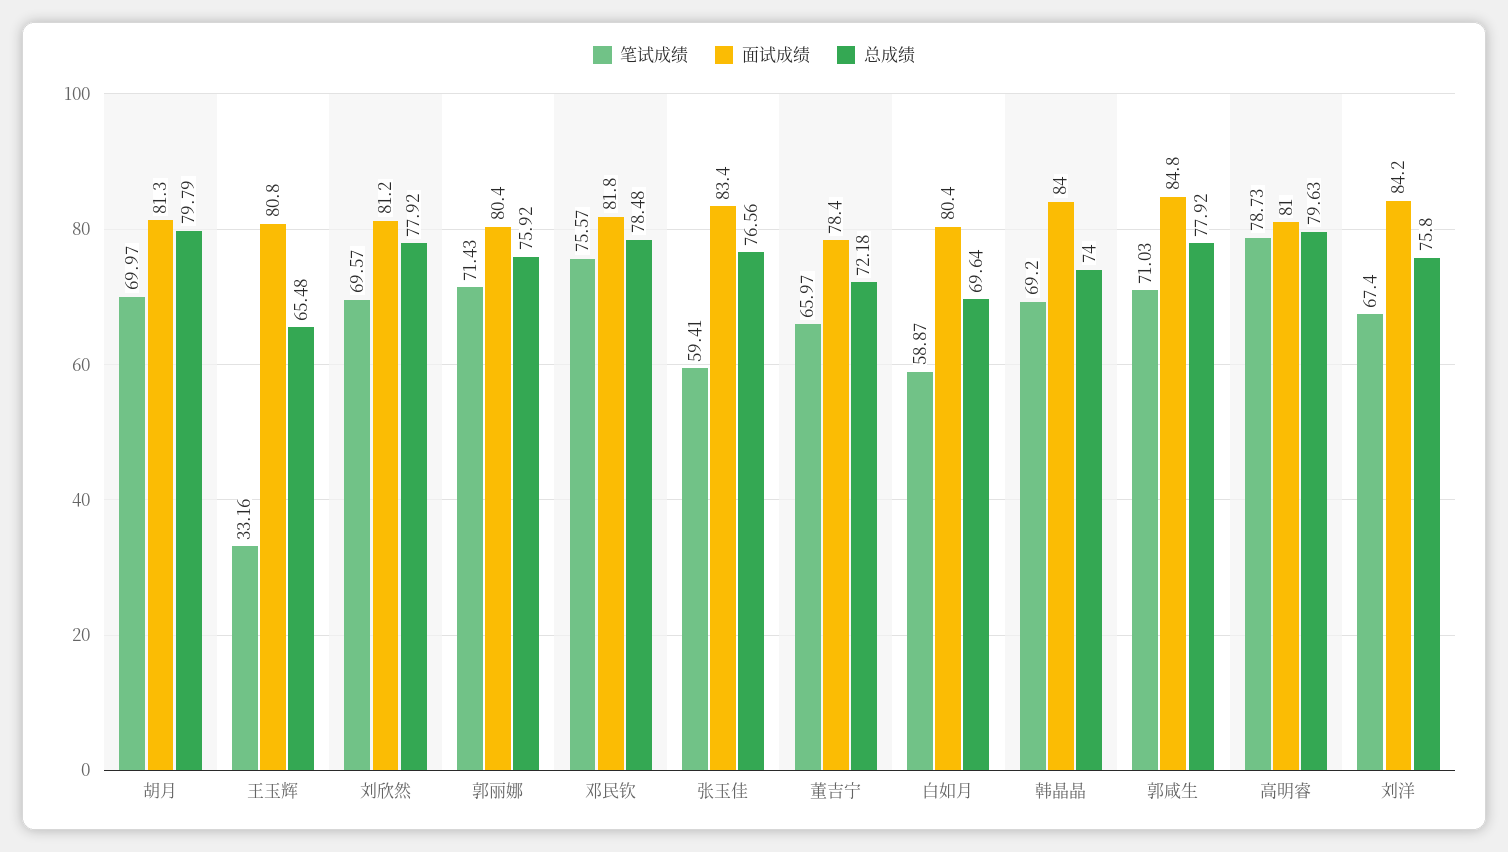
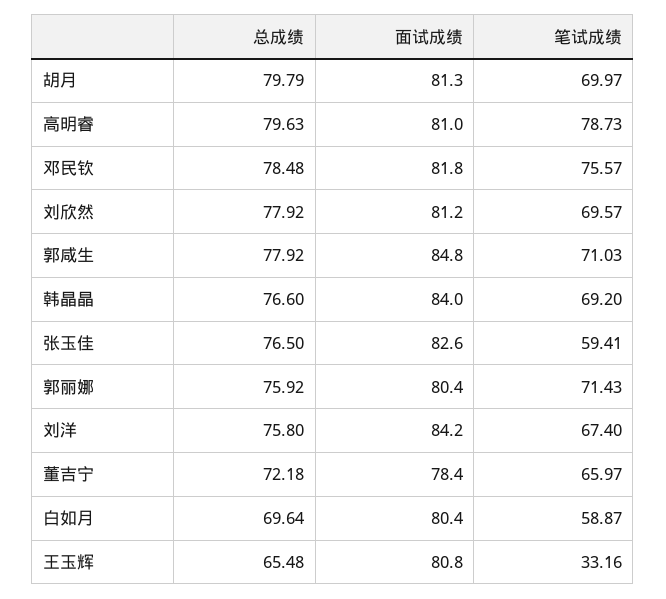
  {
    "笔试成绩": {
      "胡月": 69.97,
      "王玉辉": 33.16,
      "刘欣然": 69.57,
      "郭丽娜": 71.43,
      "邓民钦": 75.57,
      "张玉佳": 59.41,
      "董吉宁": 65.97,
      "白如月": 58.87,
      "韩晶晶": 69.2,
      "郭咸生": 71.03,
      "高明睿": 78.73,
      "刘洋": 67.4
    },
    "面试成绩": {
      "胡月": 81.3,
      "王玉辉": 80.8,
      "刘欣然": 81.2,
      "郭丽娜": 80.4,
      "邓民钦": 81.8,
-     "张玉佳": 83.4,
+     "张玉佳": 82.6,
      "董吉宁": 78.4,
      "白如月": 80.4,
      "韩晶晶": 84,
      "郭咸生": 84.8,
      "高明睿": 81,
      "刘洋": 84.2
    },
    "总成绩": {
      "胡月": 79.79,
      "王玉辉": 65.48,
      "刘欣然": 77.92,
      "郭丽娜": 75.92,
      "邓民钦": 78.48,
-     "张玉佳": 76.56,
+     "张玉佳": 76.5,
      "董吉宁": 72.18,
      "白如月": 69.64,
-     "韩晶晶": 74,
+     "韩晶晶": 76.6,
      "郭咸生": 77.92,
      "高明睿": 79.63,
      "刘洋": 75.8
    }
  }

